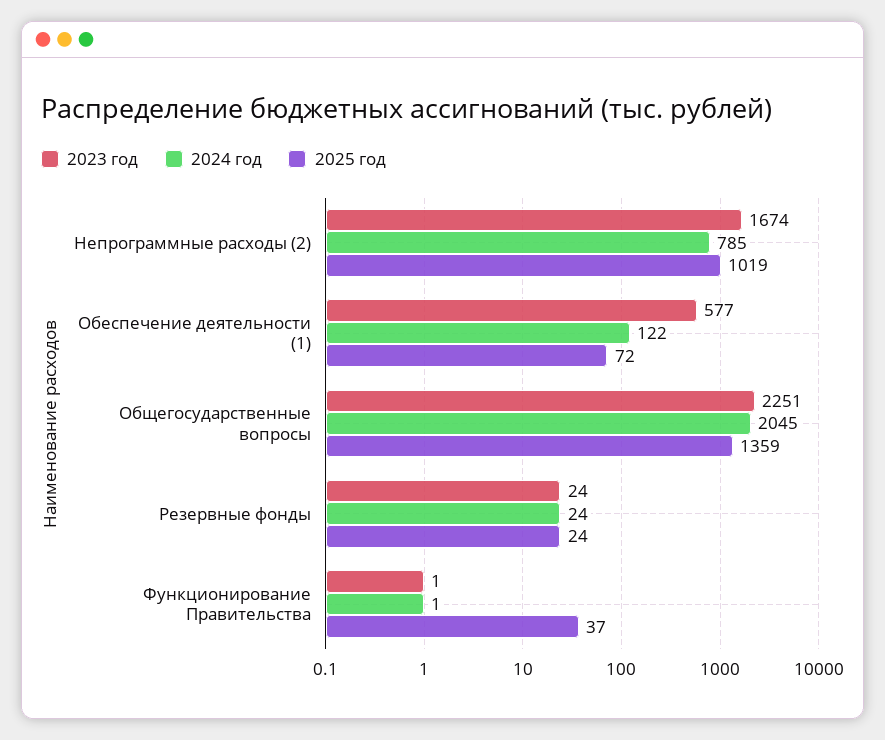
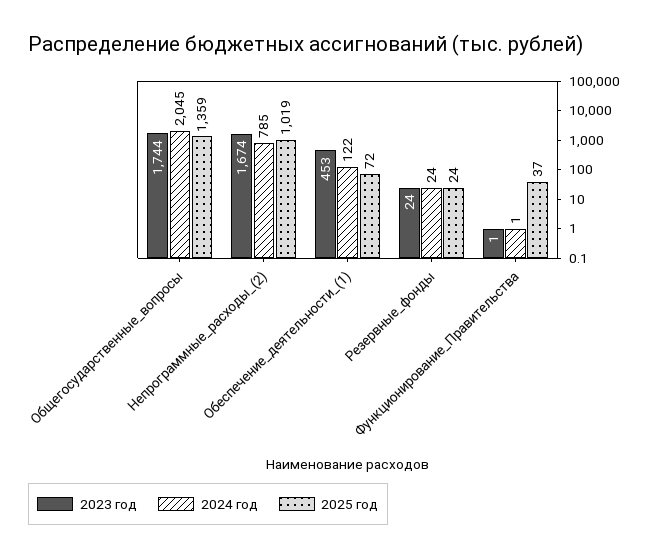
  {
    "2023 год": {
      "Непрограммные расходы (2)": 1674,
-     "Обеспечение деятельности (1)": 577,
+     "Обеспечение деятельности (1)": 453,
-     "Общегосударственные вопросы": 2251,
+     "Общегосударственные вопросы": 1744,
      "Резервные фонды": 24,
      "Функционирование Правительства": 1
    },
    "2024 год": {
      "Непрограммные расходы (2)": 785,
      "Обеспечение деятельности (1)": 122,
      "Общегосударственные вопросы": 2045,
      "Резервные фонды": 24,
      "Функционирование Правительства": 1
    },
    "2025 год": {
      "Непрограммные расходы (2)": 1019,
      "Обеспечение деятельности (1)": 72,
      "Общегосударственные вопросы": 1359,
      "Резервные фонды": 24,
      "Функционирование Правительства": 37
    }
  }

